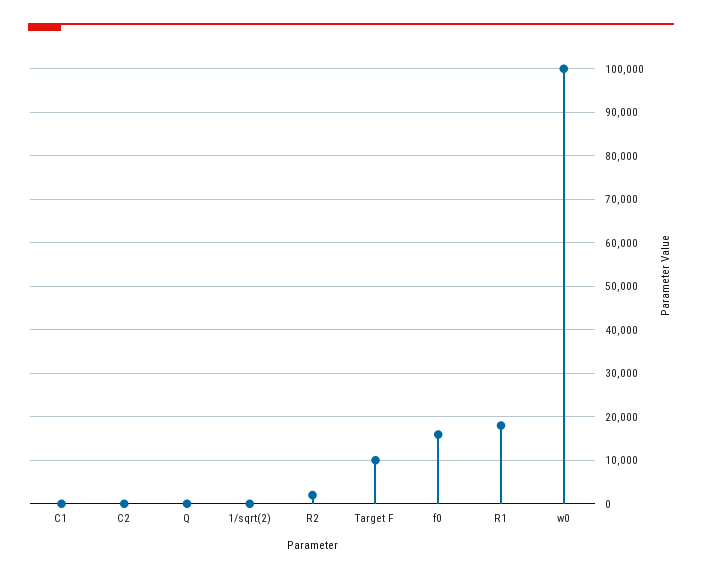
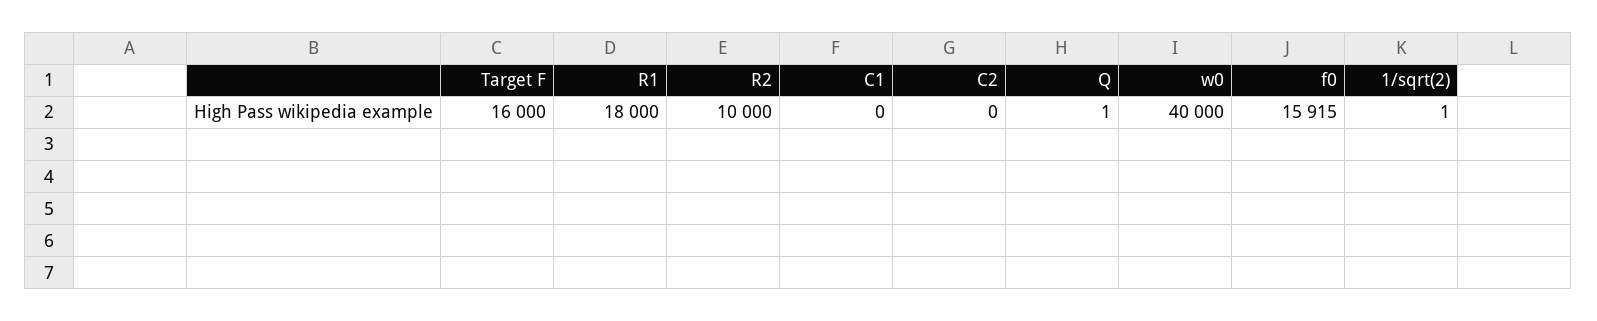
  {
    "C1": 0,
    "C2": 0,
    "Q": 1,
    "1/sqrt(2)": 1,
-   "R2": 2000,
+   "R2": 10000,
-   "Target F": 10000,
+   "Target F": 16000,
    "f0": 15915,
    "R1": 18000,
-   "w0": 100000
+   "w0": 40000
  }

